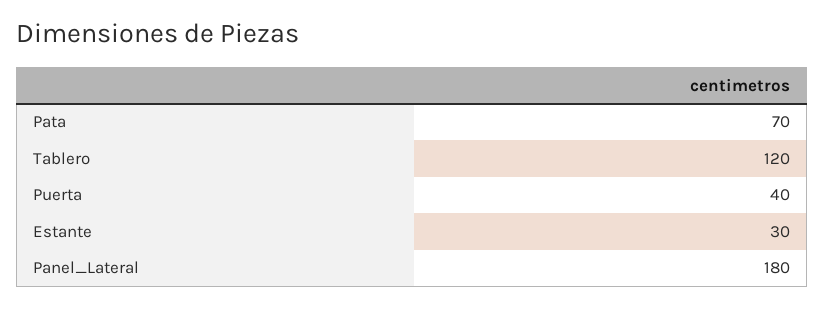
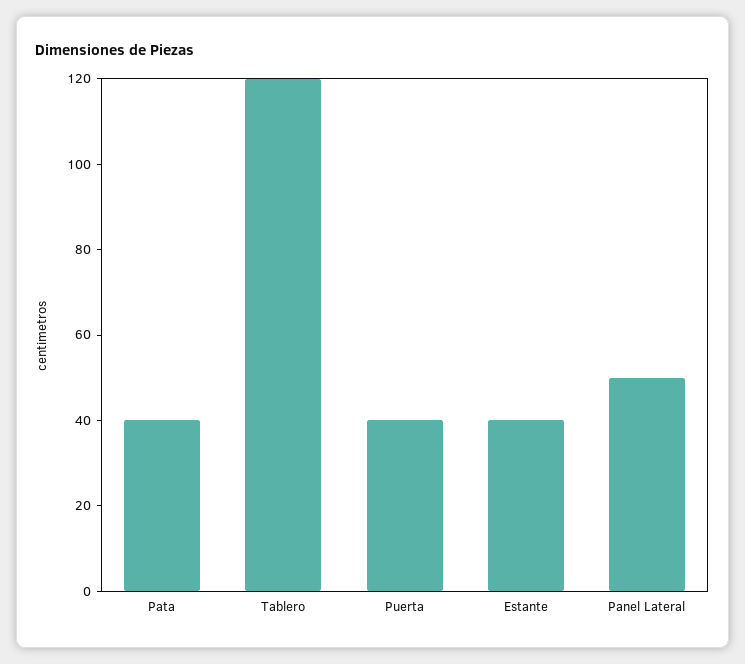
  {
-   "Pata": 70,
+   "Pata": 40,
    "Tablero": 120,
    "Puerta": 40,
-   "Estante": 30,
+   "Estante": 40,
-   "Panel_Lateral": 180
+   "Panel_Lateral": 50
  }

